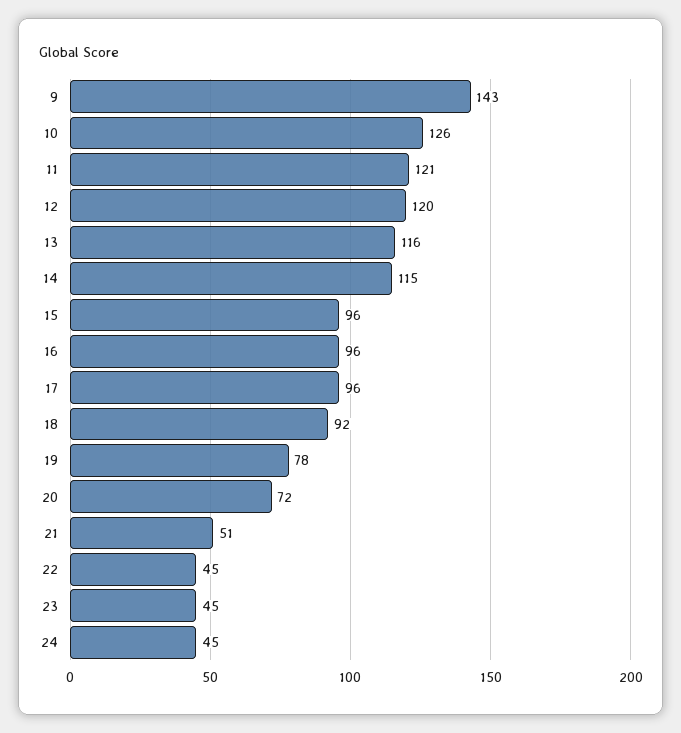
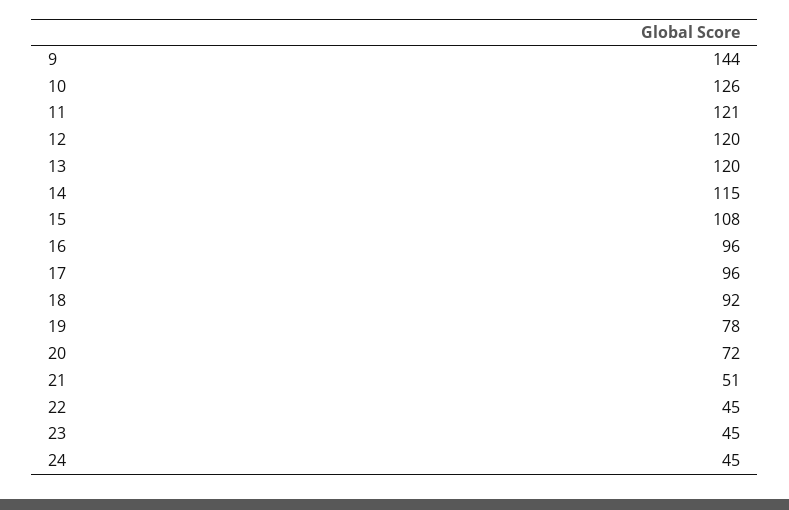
  {
-   "9": 143,
+   "9": 144,
    "10": 126,
    "11": 121,
    "12": 120,
-   "13": 116,
+   "13": 120,
    "14": 115,
-   "15": 96,
+   "15": 108,
    "16": 96,
    "17": 96,
    "18": 92,
    "19": 78,
    "20": 72,
    "21": 51,
    "22": 45,
    "23": 45,
    "24": 45
  }

